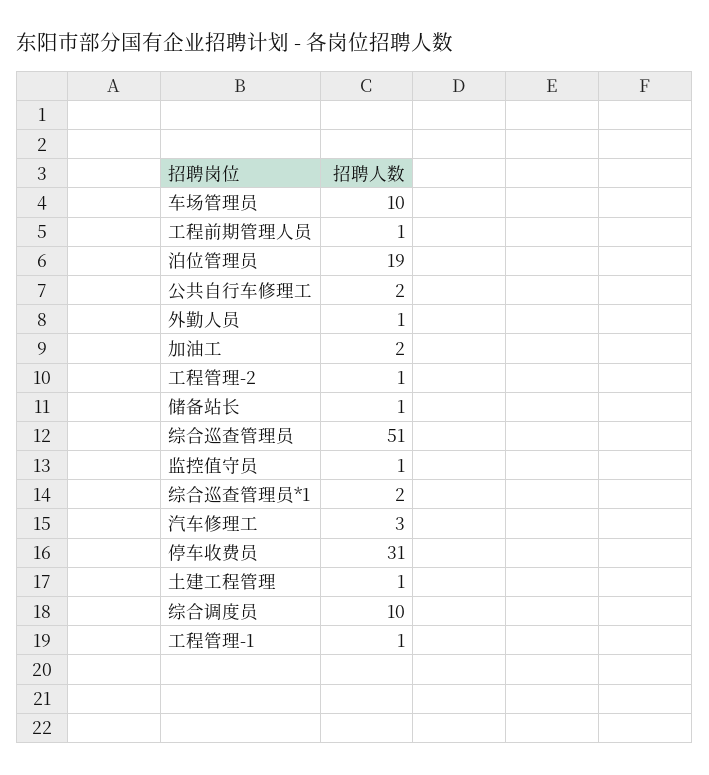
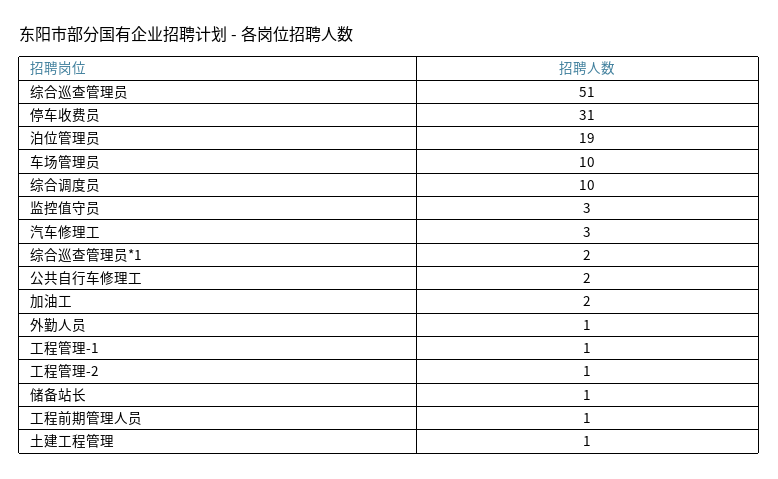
  {
    "车场管理员": 10,
    "工程前期管理人员": 1,
    "泊位管理员": 19,
    "公共自行车修理工": 2,
    "外勤人员": 1,
    "加油工": 2,
    "工程管理-2": 1,
    "储备站长": 1,
    "综合巡查管理员": 51,
-   "监控值守员": 1,
+   "监控值守员": 3,
    "综合巡查管理员*1": 2,
    "汽车修理工": 3,
    "停车收费员": 31,
    "土建工程管理": 1,
    "综合调度员": 10,
    "工程管理-1": 1
  }

